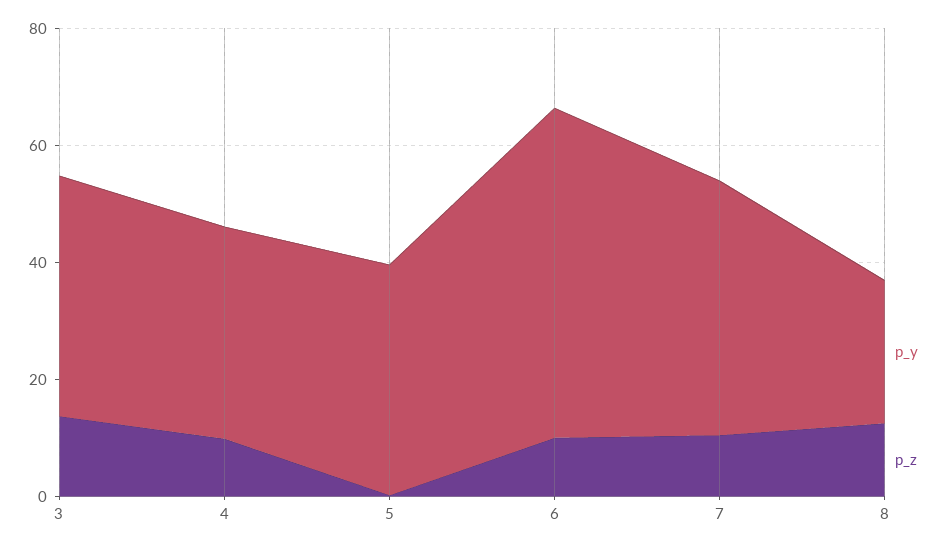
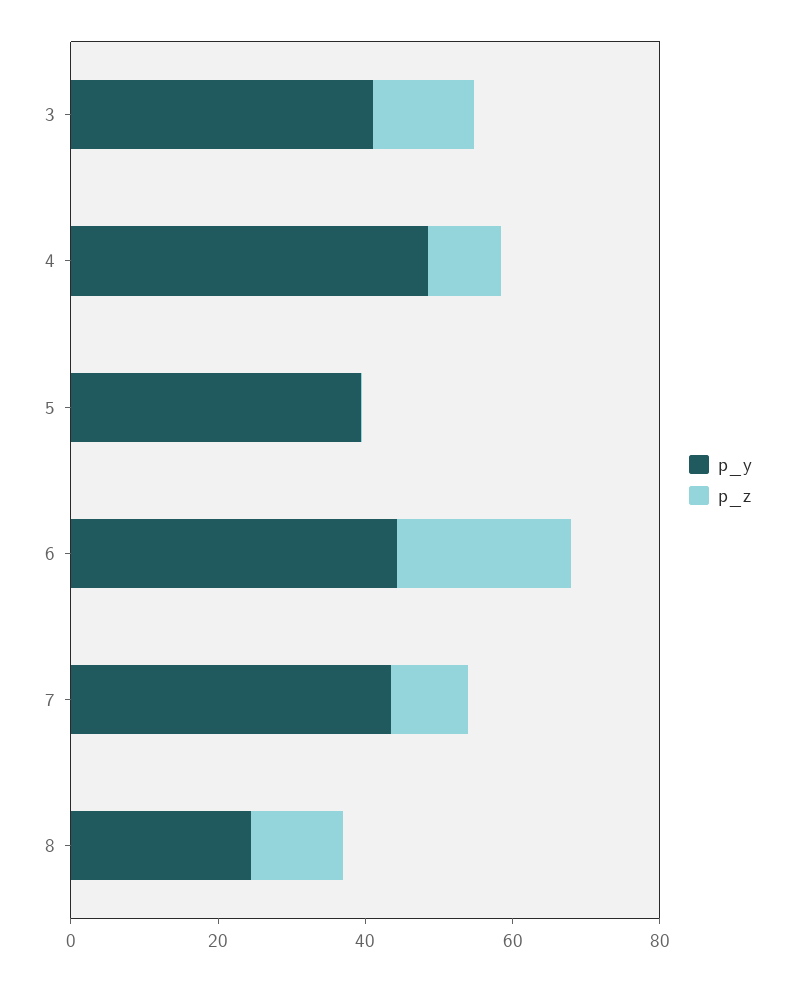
  {
    "p_y": {
      "3": 40,
-     "4": 35,
+     "4": 50,
      "5": 40,
-     "6": 55,
+     "6": 45,
      "7": 45,
      "8": 25
    },
    "p_z": {
      "3": 15,
      "4": 10,
      "5": 0,
-     "6": 10,
+     "6": 25,
      "7": 10,
      "8": 10
    }
  }

